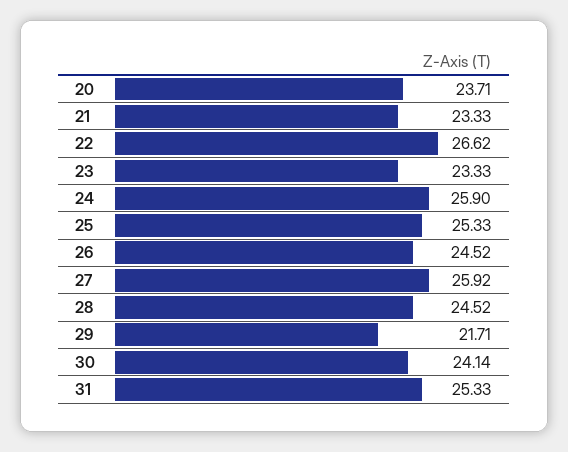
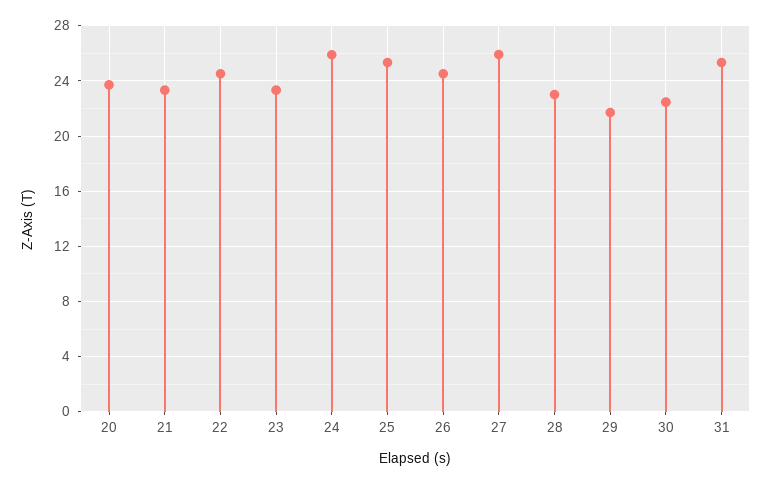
  {
    "20": 23.71,
    "21": 23.33,
-   "22": 26.62,
+   "22": 24.5,
    "23": 23.33,
    "24": 25.9,
    "25": 25.33,
    "26": 24.52,
    "27": 25.92,
-   "28": 24.52,
+   "28": 23,
    "29": 21.71,
-   "30": 24.14,
+   "30": 22.5,
    "31": 25.33
  }

